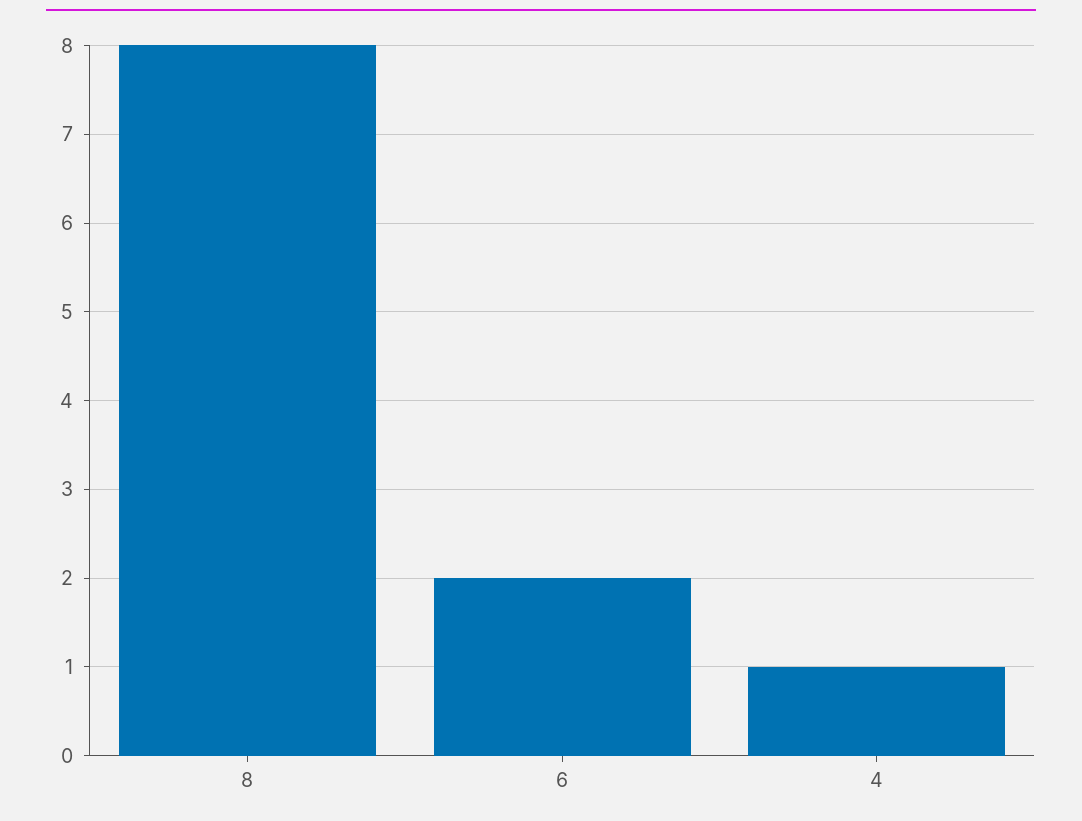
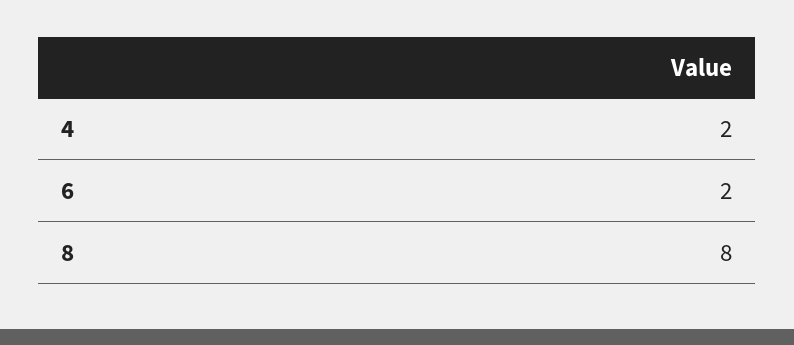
  {
    "8": 8,
    "6": 2,
-   "4": 1
+   "4": 2
  }

